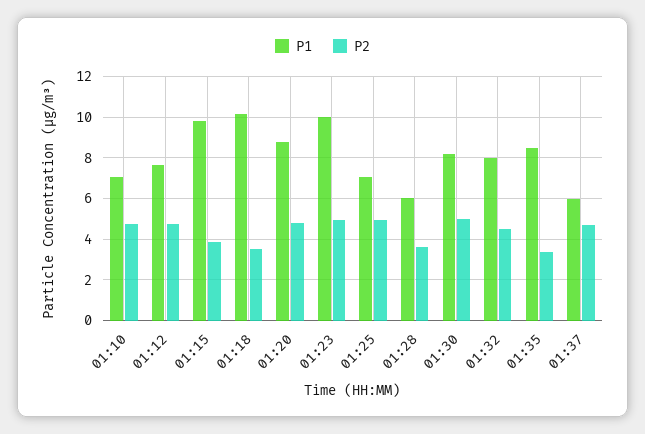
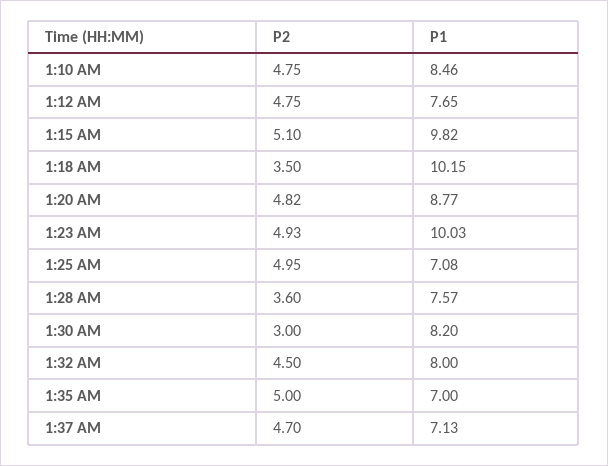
  {
    "P1": {
-     "01:10": 7,
+     "01:10": 8.46,
      "01:12": 7.65,
      "01:15": 9.82,
      "01:18": 10.15,
      "01:20": 8.77,
      "01:23": 10.03,
      "01:25": 7.08,
-     "01:28": 6,
+     "01:28": 7.57,
      "01:30": 8.2,
      "01:32": 8,
-     "01:35": 8.5,
+     "01:35": 7,
-     "01:37": 6
+     "01:37": 7.13
    },
    "P2": {
      "01:10": 4.75,
      "01:12": 4.75,
-     "01:15": 4,
+     "01:15": 5.1,
      "01:18": 3.5,
      "01:20": 4.82,
      "01:23": 4.93,
      "01:25": 4.95,
      "01:28": 3.6,
-     "01:30": 5,
+     "01:30": 3,
      "01:32": 4.5,
-     "01:35": 3.5,
+     "01:35": 5,
      "01:37": 4.7
    }
  }

